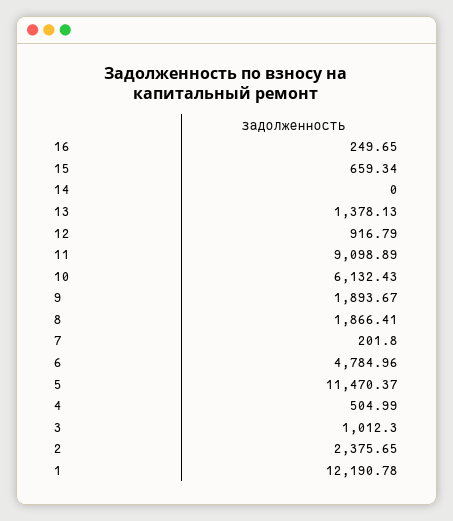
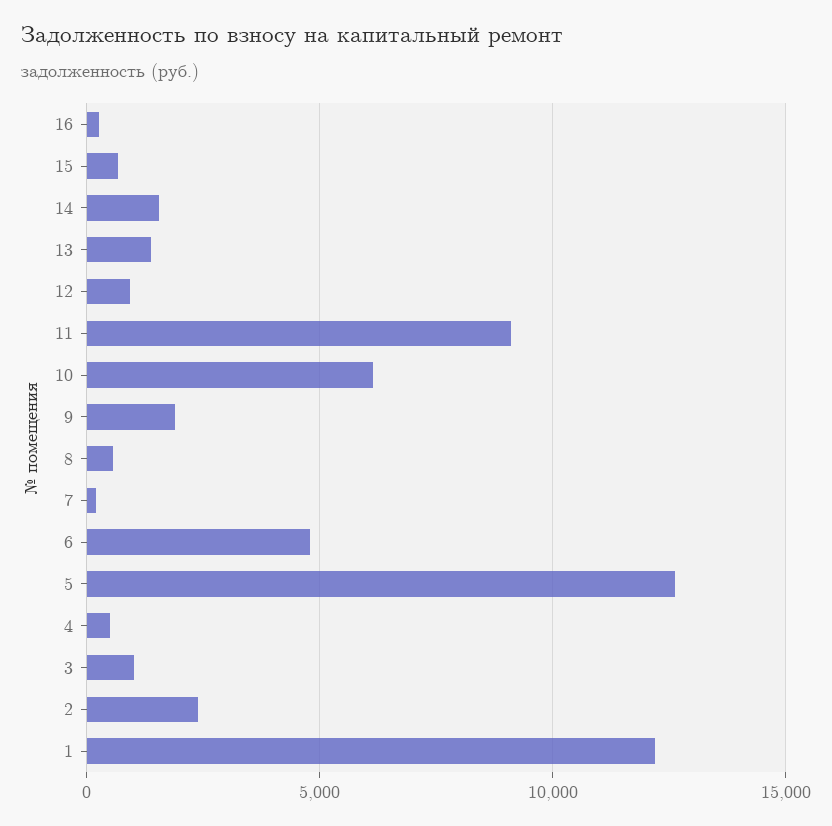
  {
    "16": 249.65,
    "15": 659.34,
-   "14": 0,
+   "14": 1500,
    "13": 1378.13,
    "12": 916.79,
    "11": 9098.89,
    "10": 6132.43,
    "9": 1893.67,
-   "8": 1866.41,
+   "8": 500,
    "7": 201.8,
    "6": 4784.96,
-   "5": 11470.37,
+   "5": 12500,
    "4": 504.99,
    "3": 1012.3,
    "2": 2375.65,
    "1": 12190.78
  }

